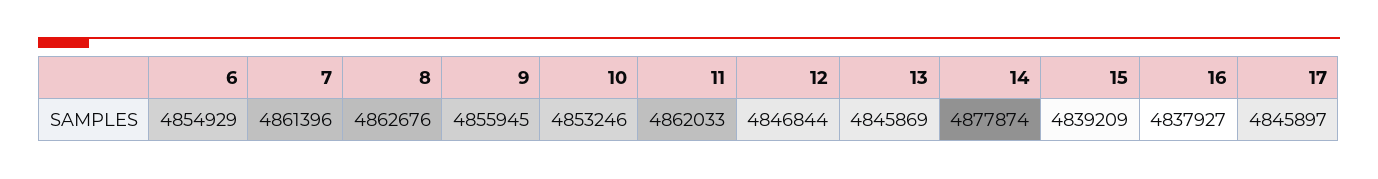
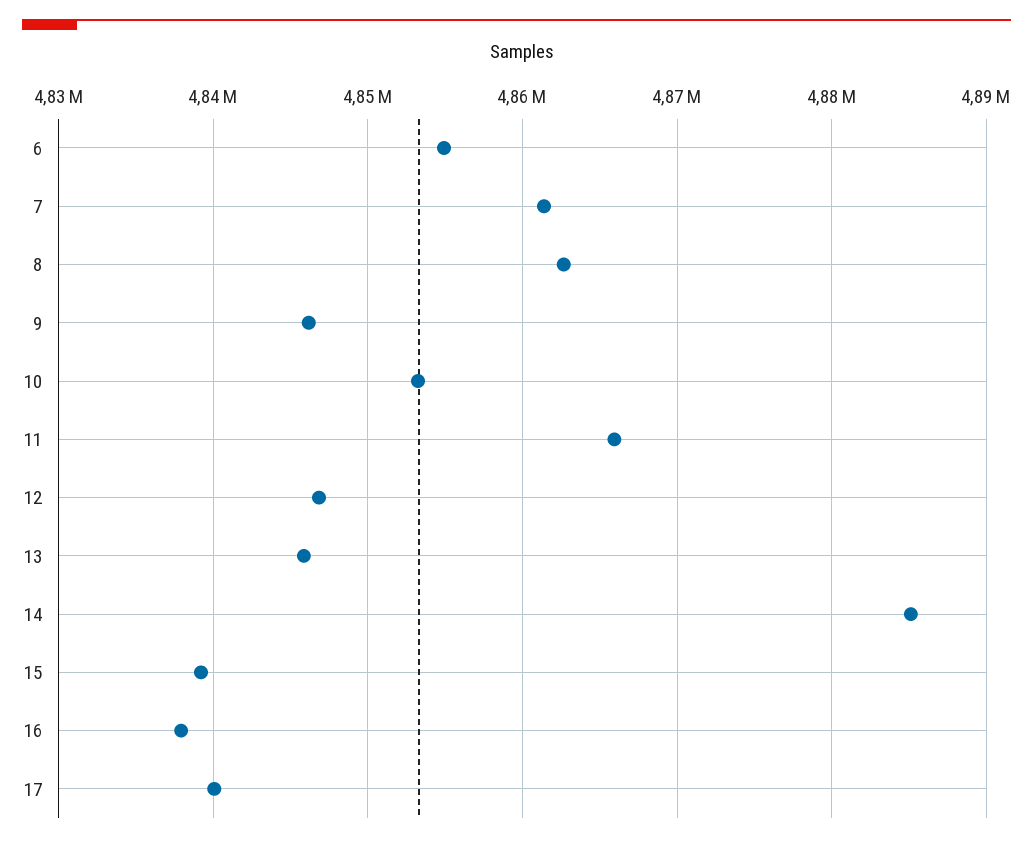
  {
    "6": 4854929,
    "7": 4861396,
    "8": 4862676,
-   "9": 4855945,
+   "9": 4846000,
    "10": 4853246,
-   "11": 4862033,
+   "11": 4866000,
    "12": 4846844,
    "13": 4845869,
-   "14": 4877874,
+   "14": 4885000,
    "15": 4839209,
    "16": 4837927,
-   "17": 4845897
+   "17": 4840000
  }

